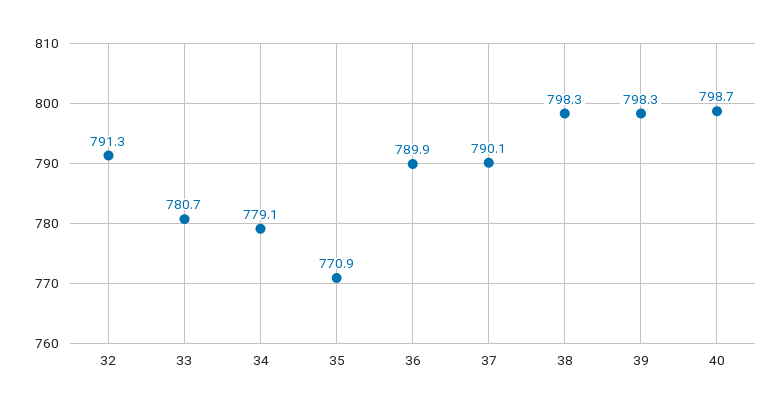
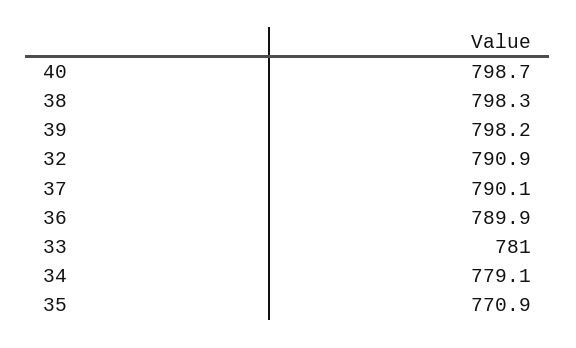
  {
-   "32": 791.3,
+   "32": 790.9,
-   "33": 780.7,
+   "33": 781,
    "34": 779.1,
    "35": 770.9,
    "36": 789.9,
    "37": 790.1,
    "38": 798.3,
-   "39": 798.3,
+   "39": 798.2,
    "40": 798.7
  }

